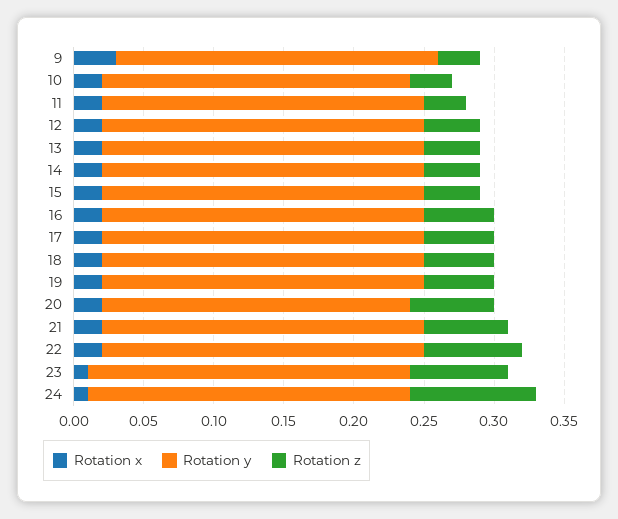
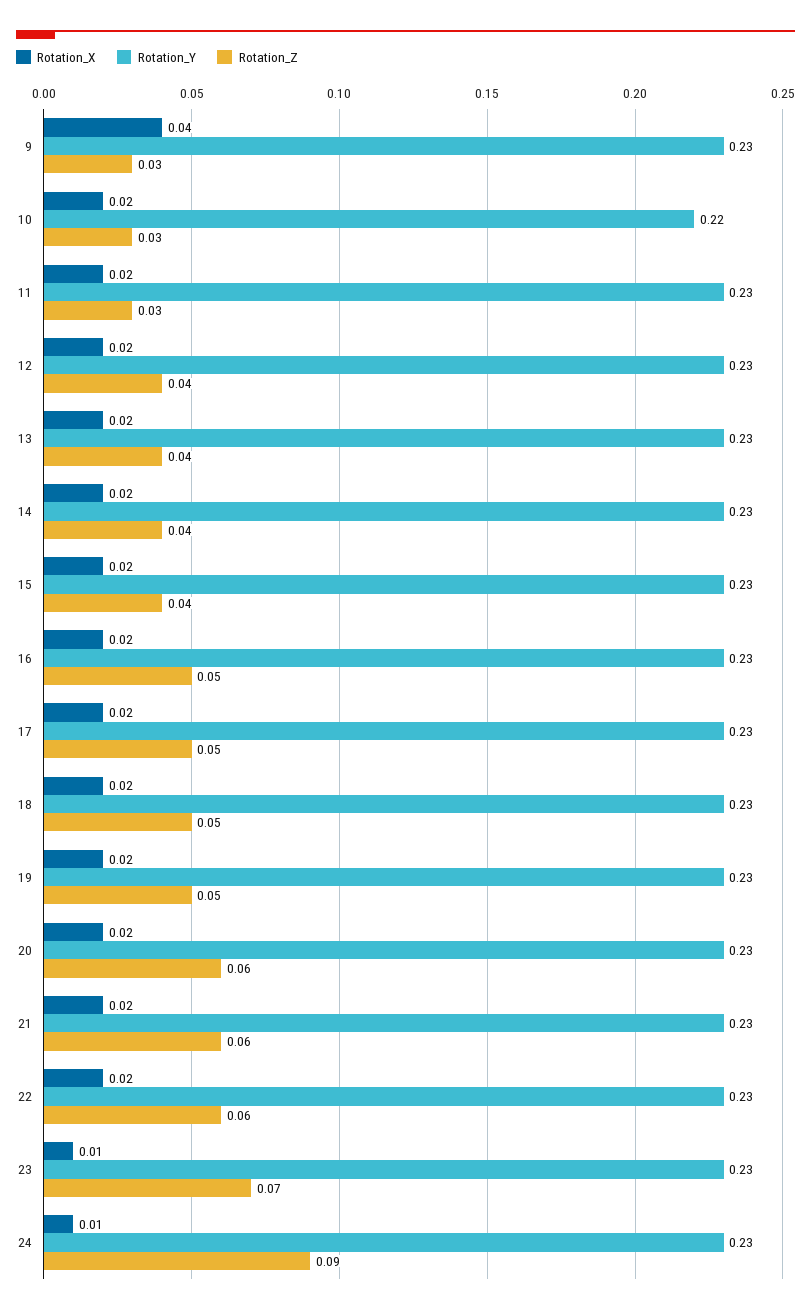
  {
    "Rotation x": {
-     "9": 0.03,
+     "9": 0.04,
      "10": 0.02,
      "11": 0.02,
      "12": 0.02,
      "13": 0.02,
      "14": 0.02,
      "15": 0.02,
      "16": 0.02,
      "17": 0.02,
      "18": 0.02,
      "19": 0.02,
      "20": 0.02,
      "21": 0.02,
      "22": 0.02,
      "23": 0.01,
      "24": 0.01
    },
    "Rotation y": {
      "9": 0.23,
      "10": 0.22,
      "11": 0.23,
      "12": 0.23,
      "13": 0.23,
      "14": 0.23,
      "15": 0.23,
      "16": 0.23,
      "17": 0.23,
      "18": 0.23,
      "19": 0.23,
-     "20": 0.22,
+     "20": 0.23,
      "21": 0.23,
      "22": 0.23,
      "23": 0.23,
      "24": 0.23
    },
    "Rotation z": {
      "9": 0.03,
      "10": 0.03,
      "11": 0.03,
      "12": 0.04,
      "13": 0.04,
      "14": 0.04,
      "15": 0.04,
      "16": 0.05,
      "17": 0.05,
      "18": 0.05,
      "19": 0.05,
      "20": 0.06,
      "21": 0.06,
-     "22": 0.07,
+     "22": 0.06,
      "23": 0.07,
      "24": 0.09
    }
  }

